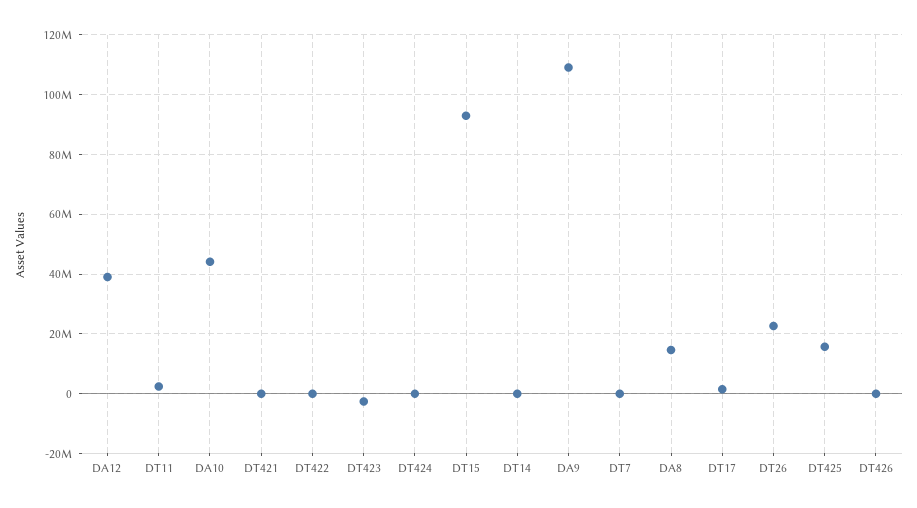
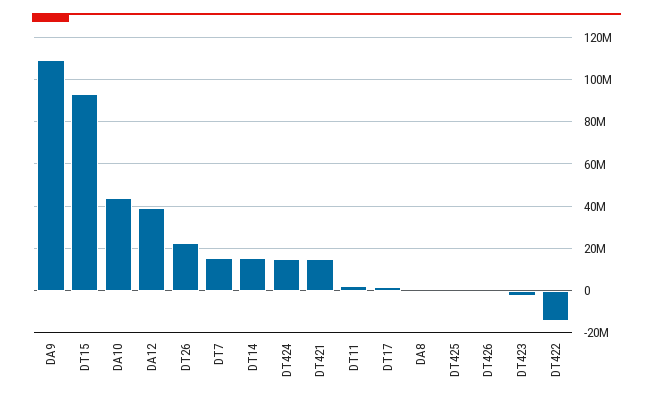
  {
    "DA12": 40000000,
    "DT11": 2500000,
    "DA10": 45000000,
-   "DT421": 0,
+   "DT421": 15000000,
-   "DT422": 0,
+   "DT422": -15000000,
    "DT423": -2500000,
-   "DT424": 0,
+   "DT424": 15000000,
    "DT15": 92500000,
-   "DT14": 0,
+   "DT14": 15000000,
    "DA9": 110000000,
-   "DT7": 0,
+   "DT7": 15000000,
-   "DA8": 15000000,
+   "DA8": 0,
    "DT17": 2500000,
    "DT26": 22500000,
-   "DT425": 15000000,
+   "DT425": 0,
    "DT426": 0
  }

